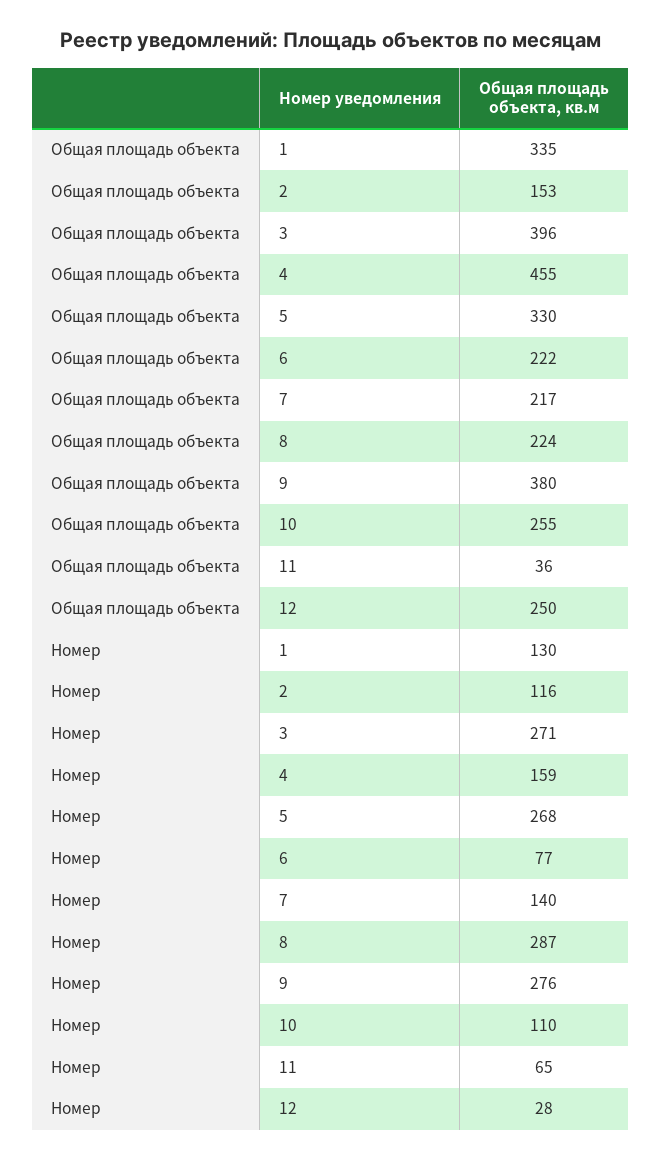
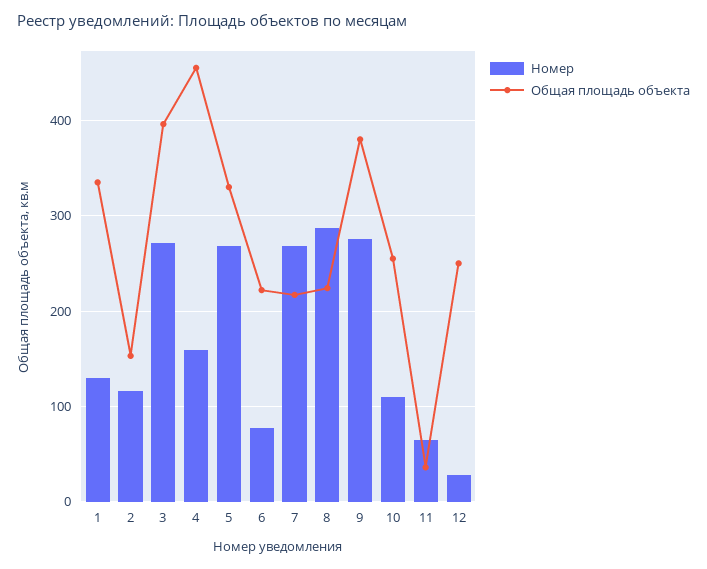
  {
    "Общая площадь объекта": {
      "1": 335,
      "2": 153,
      "3": 396,
      "4": 455,
      "5": 330,
      "6": 222,
      "7": 217,
      "8": 224,
      "9": 380,
      "10": 255,
      "11": 36,
      "12": 250
    },
    "Номер": {
      "1": 130,
      "2": 116,
      "3": 271,
      "4": 159,
      "5": 268,
      "6": 77,
-     "7": 140,
+     "7": 270,
      "8": 287,
      "9": 276,
      "10": 110,
      "11": 65,
      "12": 28
    }
  }

